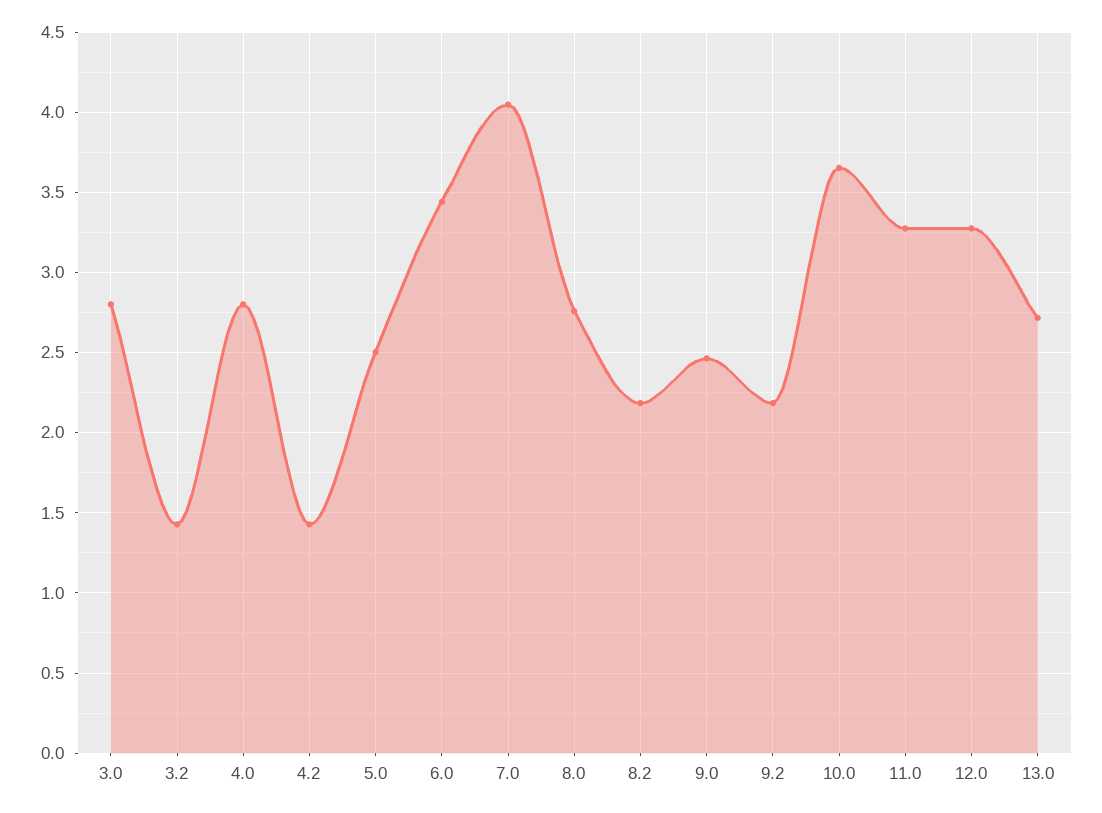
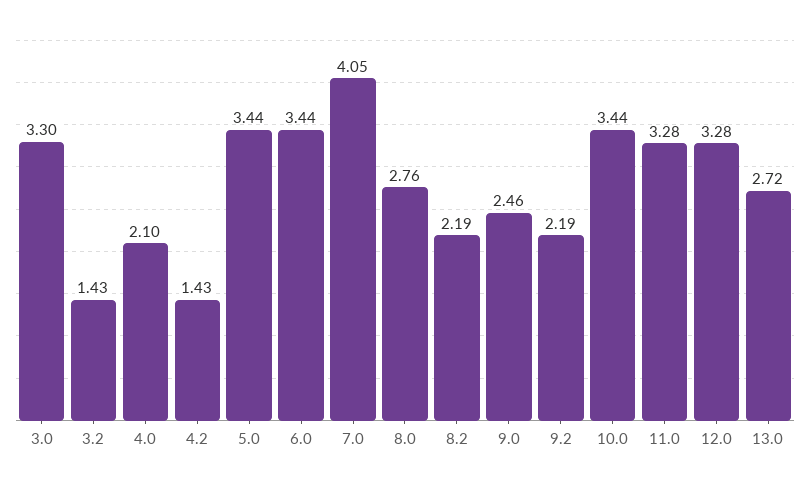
  {
-   "3.0": 2.8,
+   "3.0": 3.3,
    "3.2": 1.43,
-   "4.0": 2.8,
+   "4.0": 2.1,
    "4.2": 1.43,
-   "5.0": 2.5,
+   "5.0": 3.44,
    "6.0": 3.44,
    "7.0": 4.05,
    "8.0": 2.76,
    "8.2": 2.19,
    "9.0": 2.46,
    "9.2": 2.19,
-   "10.0": 3.65,
+   "10.0": 3.44,
    "11.0": 3.28,
    "12.0": 3.28,
    "13.0": 2.72
  }

